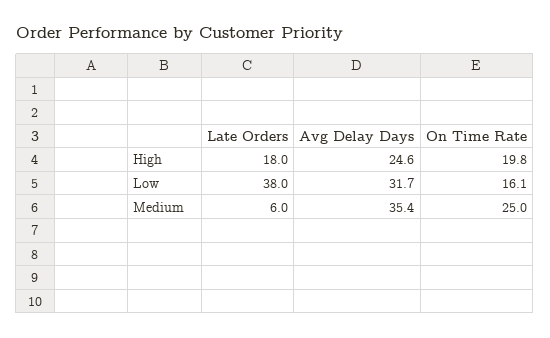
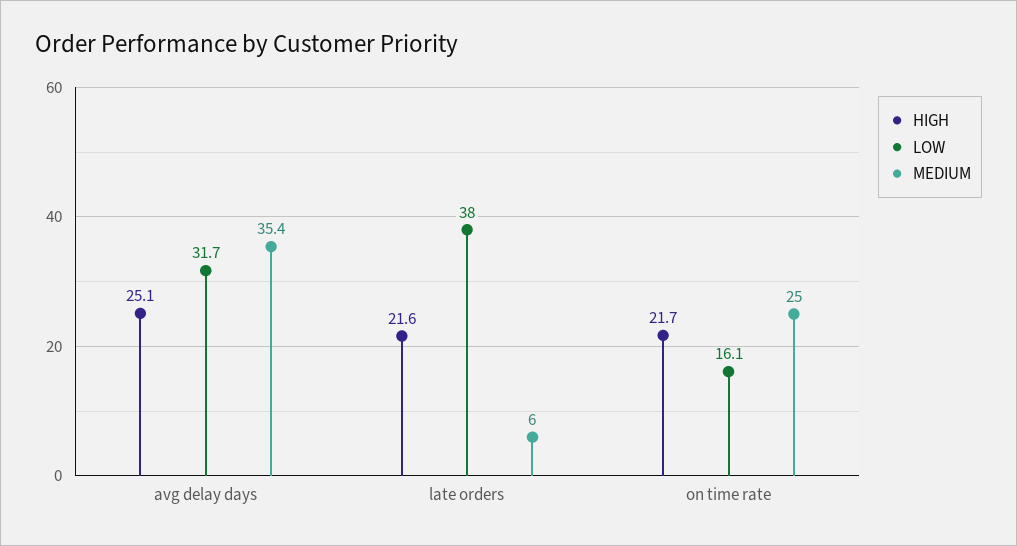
  {
    "High": {
-     "Late Orders": 18,
+     "Late Orders": 21.6,
-     "Avg Delay Days": 24.6,
+     "Avg Delay Days": 25.1,
-     "On Time Rate": 19.8
+     "On Time Rate": 21.7
    },
    "Low": {
      "Late Orders": 38,
      "Avg Delay Days": 31.7,
      "On Time Rate": 16.1
    },
    "Medium": {
      "Late Orders": 6,
      "Avg Delay Days": 35.4,
      "On Time Rate": 25
    }
  }

